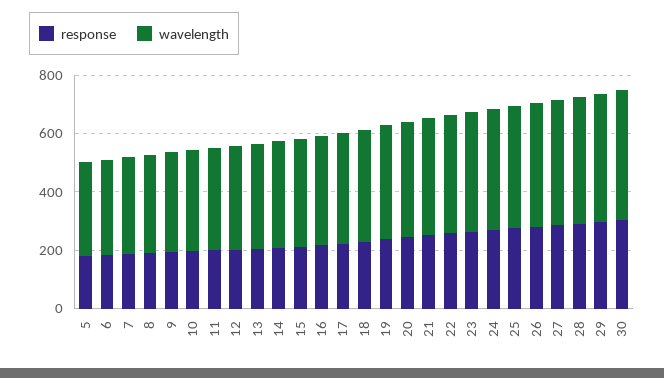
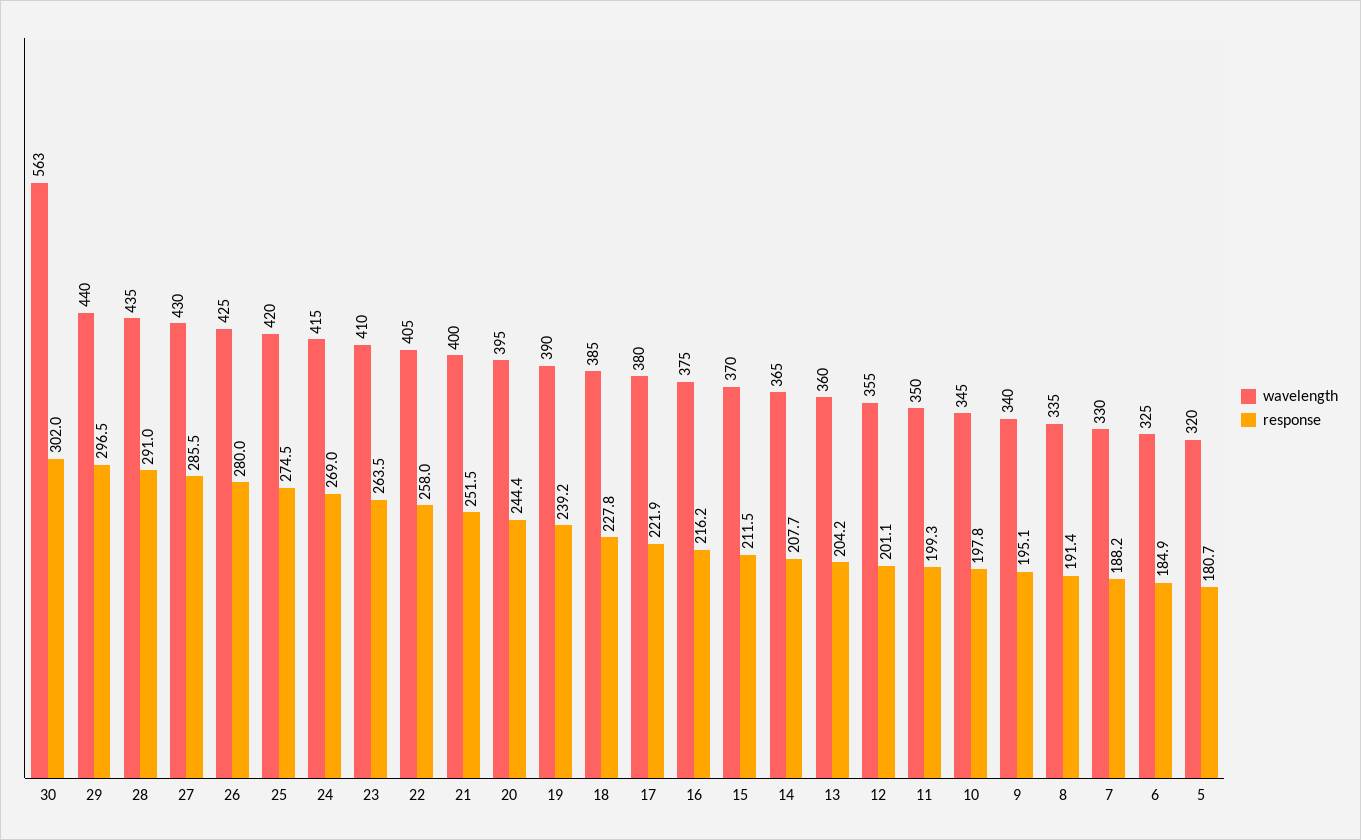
  {
    "response": {
      "5": 180.7,
      "6": 184.9,
      "7": 188.2,
      "8": 191.4,
      "9": 195.1,
      "10": 197.8,
      "11": 199.3,
      "12": 201.1,
      "13": 204.2,
      "14": 207.7,
      "15": 211.5,
      "16": 216.2,
      "17": 221.9,
      "18": 227.8,
      "19": 239.2,
      "20": 244.4,
      "21": 251.5,
      "22": 258,
      "23": 263.5,
      "24": 269,
      "25": 274.5,
      "26": 280,
      "27": 285.5,
      "28": 291,
      "29": 296.5,
      "30": 302
    },
    "wavelength": {
      "5": 320,
      "6": 325,
      "7": 330,
      "8": 335,
      "9": 340,
      "10": 345,
      "11": 350,
      "12": 355,
      "13": 360,
      "14": 365,
      "15": 370,
      "16": 375,
      "17": 380,
      "18": 385,
      "19": 390,
      "20": 395,
      "21": 400,
      "22": 405,
      "23": 410,
      "24": 415,
      "25": 420,
      "26": 425,
      "27": 430,
      "28": 435,
      "29": 440,
-     "30": 450
+     "30": 563
    }
  }

